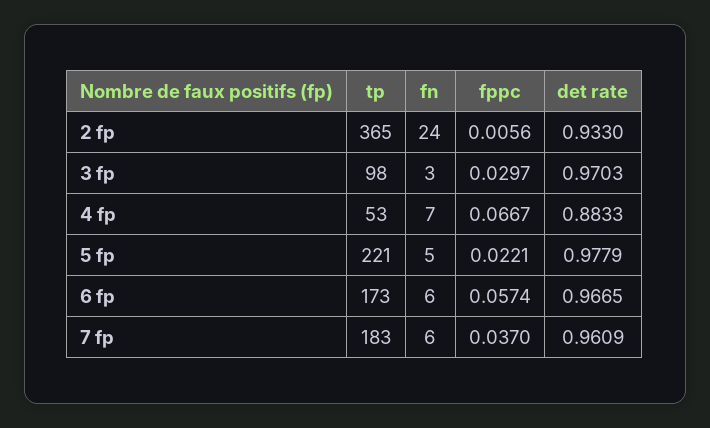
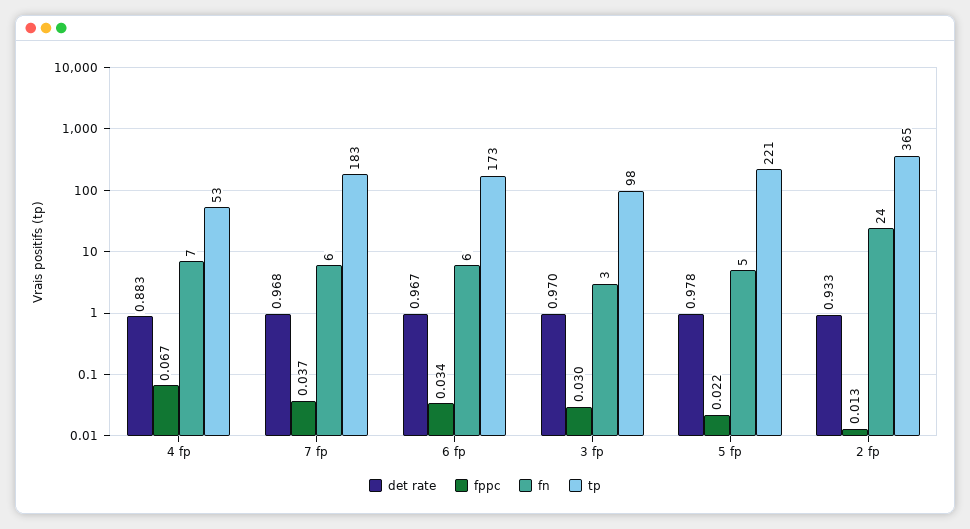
  {
    "tp": {
      "2 fp": 365,
      "3 fp": 98,
      "4 fp": 53,
      "5 fp": 221,
      "6 fp": 173,
      "7 fp": 183
    },
    "fn": {
      "2 fp": 24,
      "3 fp": 3,
      "4 fp": 7,
      "5 fp": 5,
      "6 fp": 6,
      "7 fp": 6
    },
    "fppc": {
-     "2 fp": 0.0056,
+     "2 fp": 0.013,
      "3 fp": 0.0297,
      "4 fp": 0.0667,
      "5 fp": 0.0221,
-     "6 fp": 0.0574,
+     "6 fp": 0.034,
      "7 fp": 0.037
    },
    "det rate": {
      "2 fp": 0.933,
      "3 fp": 0.9703,
      "4 fp": 0.8833,
      "5 fp": 0.9779,
      "6 fp": 0.9665,
-     "7 fp": 0.9609
+     "7 fp": 0.968
    }
  }

